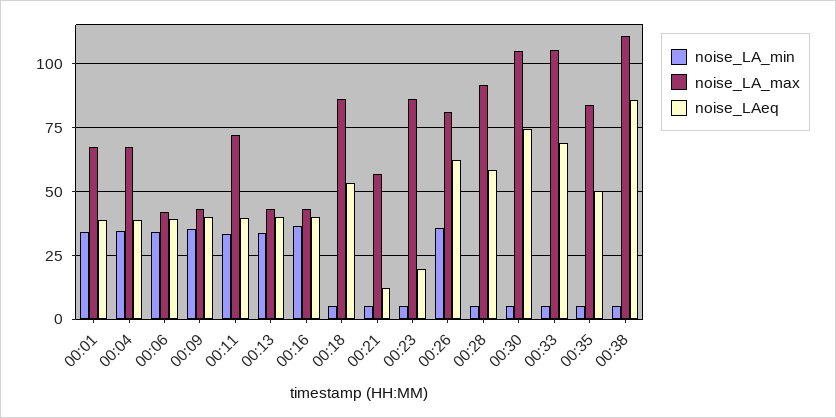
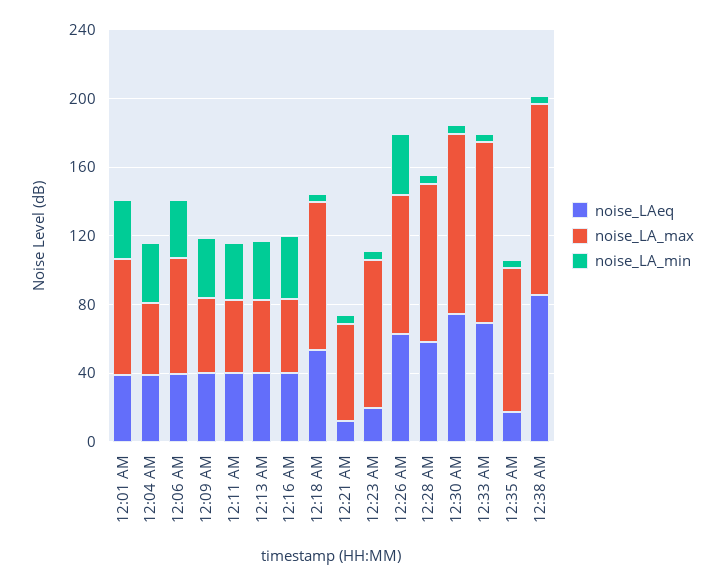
  {
    "noise_LA_min": {
      "00:01": 35,
      "00:04": 35,
      "00:06": 35,
      "00:09": 35,
      "00:11": 32.5,
      "00:13": 35,
      "00:16": 37.5,
      "00:18": 5,
      "00:21": 5,
      "00:23": 5,
      "00:26": 35,
      "00:28": 5,
      "00:30": 5,
      "00:33": 5,
      "00:35": 5,
      "00:38": 5
    },
    "noise_LA_max": {
      "00:01": 67.5,
-     "00:04": 67.5,
+     "00:04": 40,
-     "00:06": 42.5,
+     "00:06": 70,
      "00:09": 42.5,
-     "00:11": 72.5,
+     "00:11": 40,
      "00:13": 42.5,
      "00:16": 42.5,
      "00:18": 85,
      "00:21": 57.5,
      "00:23": 87.5,
      "00:26": 82.5,
      "00:28": 92.5,
      "00:30": 105,
      "00:33": 105,
      "00:35": 82.5,
      "00:38": 110
    },
    "noise_LAeq": {
      "00:01": 40,
      "00:04": 40,
      "00:06": 40,
      "00:09": 40,
      "00:11": 40,
      "00:13": 40,
      "00:16": 40,
      "00:18": 52.5,
      "00:21": 12.5,
      "00:23": 20,
      "00:26": 62.5,
      "00:28": 57.5,
      "00:30": 75,
      "00:33": 70,
-     "00:35": 50,
+     "00:35": 20,
      "00:38": 85
    }
  }

